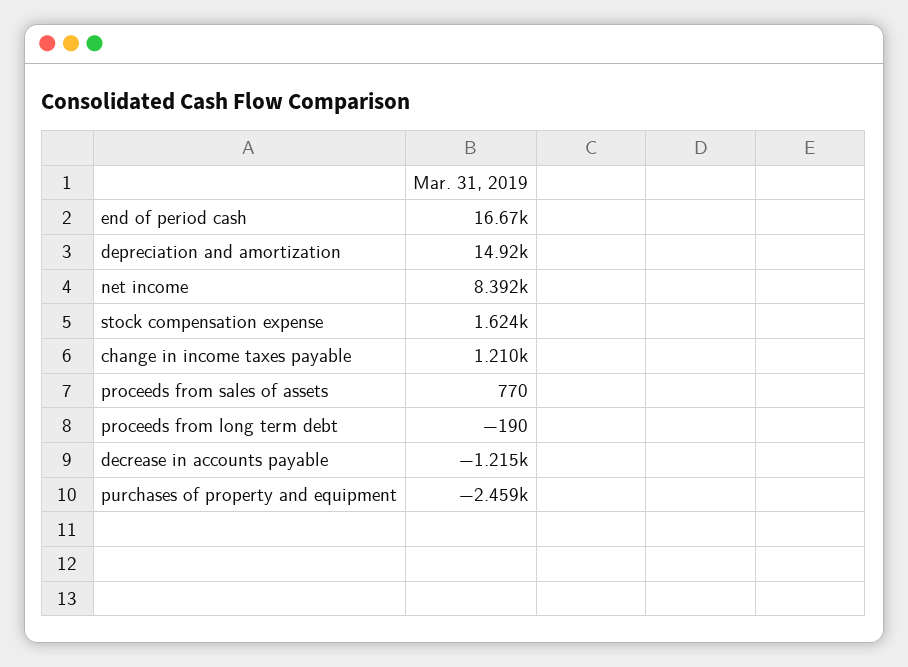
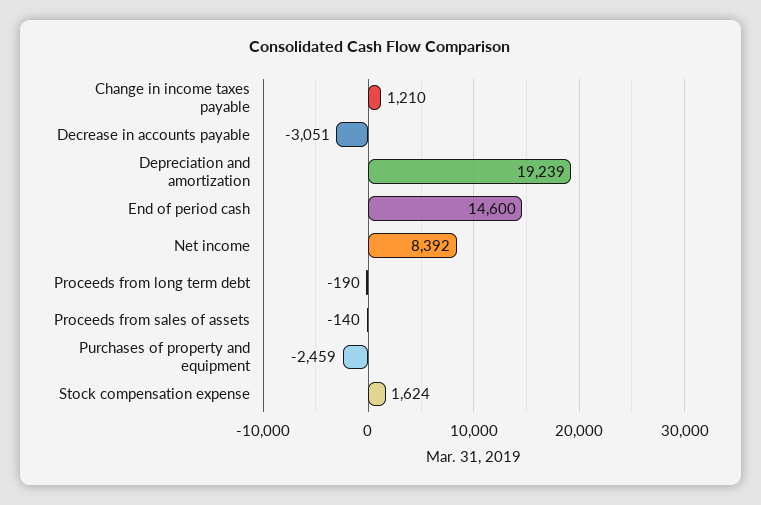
  {
-   "end of period cash": 16670,
+   "end of period cash": 14600,
-   "depreciation and amortization": 14920,
+   "depreciation and amortization": 19239,
    "net income": 8392,
    "stock compensation expense": 1624,
    "change in income taxes payable": 1210,
-   "proceeds from sales of assets": 770,
+   "proceeds from sales of assets": -140,
    "proceeds from long term debt": -190,
-   "decrease in accounts payable": -1215,
+   "decrease in accounts payable": -3051,
    "purchases of property and equipment": -2459
  }

